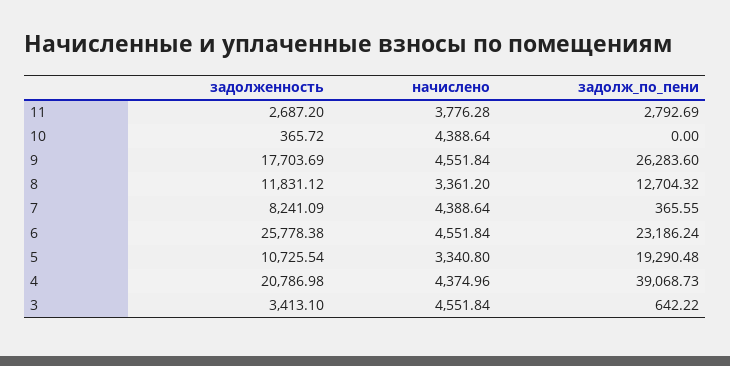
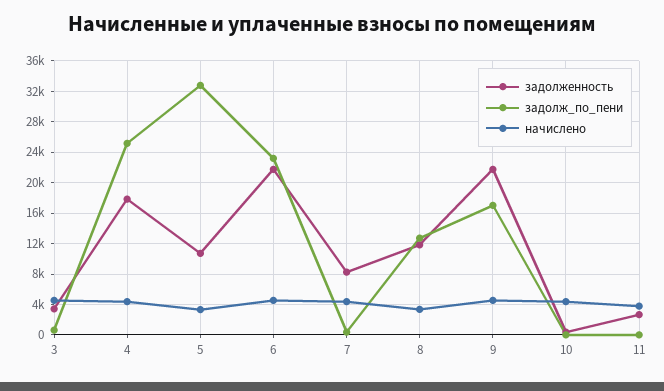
  {
    "задолженность": {
      "11": 2687.2,
      "10": 365.72,
-     "9": 17703.69,
+     "9": 22000,
      "8": 11831.12,
      "7": 8241.09,
-     "6": 25778.38,
+     "6": 22000,
      "5": 10725.54,
-     "4": 20786.98,
+     "4": 18000,
      "3": 3413.1
    },
    "начислено": {
      "11": 3776.28,
      "10": 4388.64,
      "9": 4551.84,
      "8": 3361.2,
      "7": 4388.64,
      "6": 4551.84,
      "5": 3340.8,
      "4": 4374.96,
      "3": 4551.84
    },
    "задолж_по_пени": {
-     "11": 2792.69,
+     "11": 0,
      "10": 0,
-     "9": 26283.6,
+     "9": 17000,
      "8": 12704.32,
      "7": 365.55,
      "6": 23186.24,
-     "5": 19290.48,
+     "5": 33000,
-     "4": 39068.73,
+     "4": 25000,
      "3": 642.22
    }
  }

